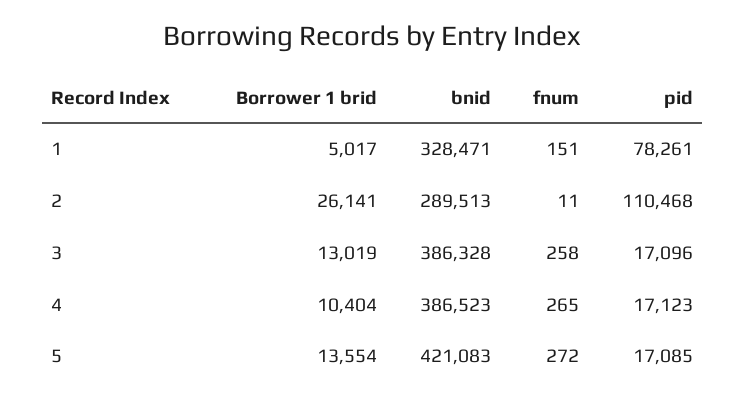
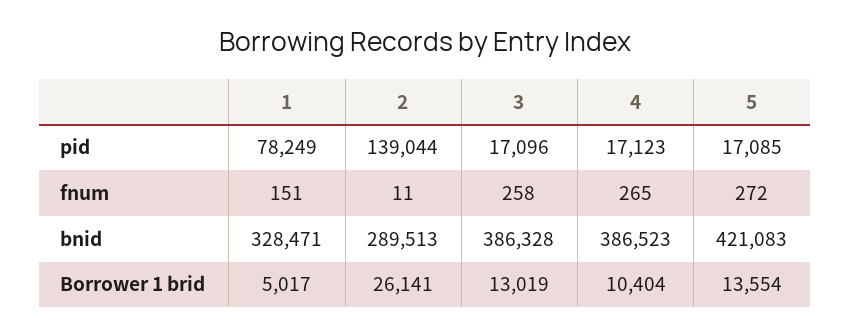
  {
    "Borrower 1 brid": {
      "1": 5017,
      "2": 26141,
      "3": 13019,
      "4": 10404,
      "5": 13554
    },
    "bnid": {
      "1": 328471,
      "2": 289513,
      "3": 386328,
      "4": 386523,
      "5": 421083
    },
    "fnum": {
      "1": 151,
      "2": 11,
      "3": 258,
      "4": 265,
      "5": 272
    },
    "pid": {
-     "1": 78261,
+     "1": 78249,
-     "2": 110468,
+     "2": 139044,
      "3": 17096,
      "4": 17123,
      "5": 17085
    }
  }

